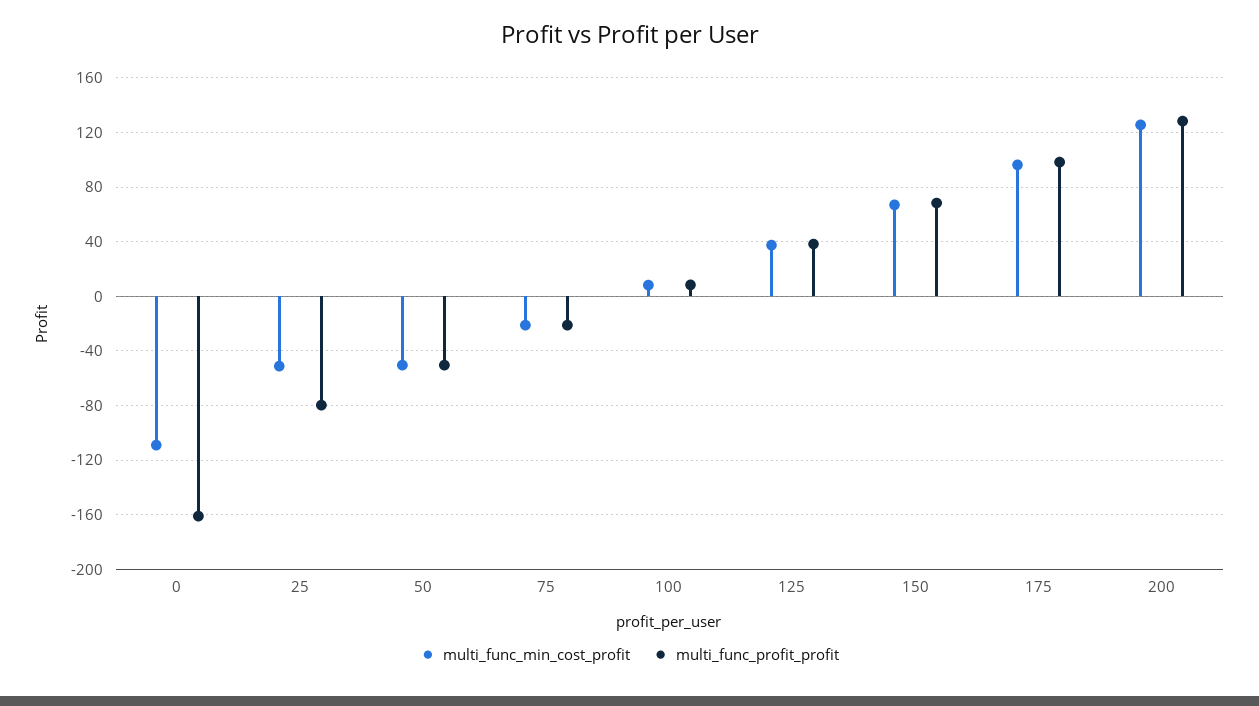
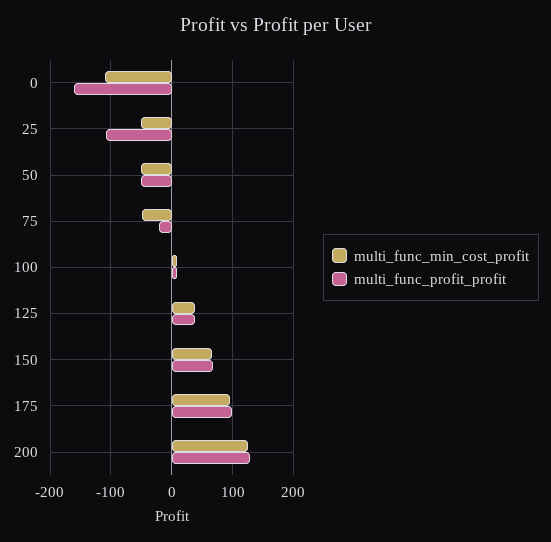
  {
    "multi_func_min_cost_profit": {
      "0": -110,
      "25": -50,
      "50": -50,
-     "75": -20,
+     "75": -50,
      "100": 10,
      "125": 40,
      "150": 65,
      "175": 95,
      "200": 125
    },
    "multi_func_profit_profit": {
      "0": -160,
-     "25": -80,
+     "25": -110,
      "50": -50,
      "75": -20,
      "100": 10,
      "125": 40,
      "150": 70,
      "175": 100,
      "200": 130
    }
  }

